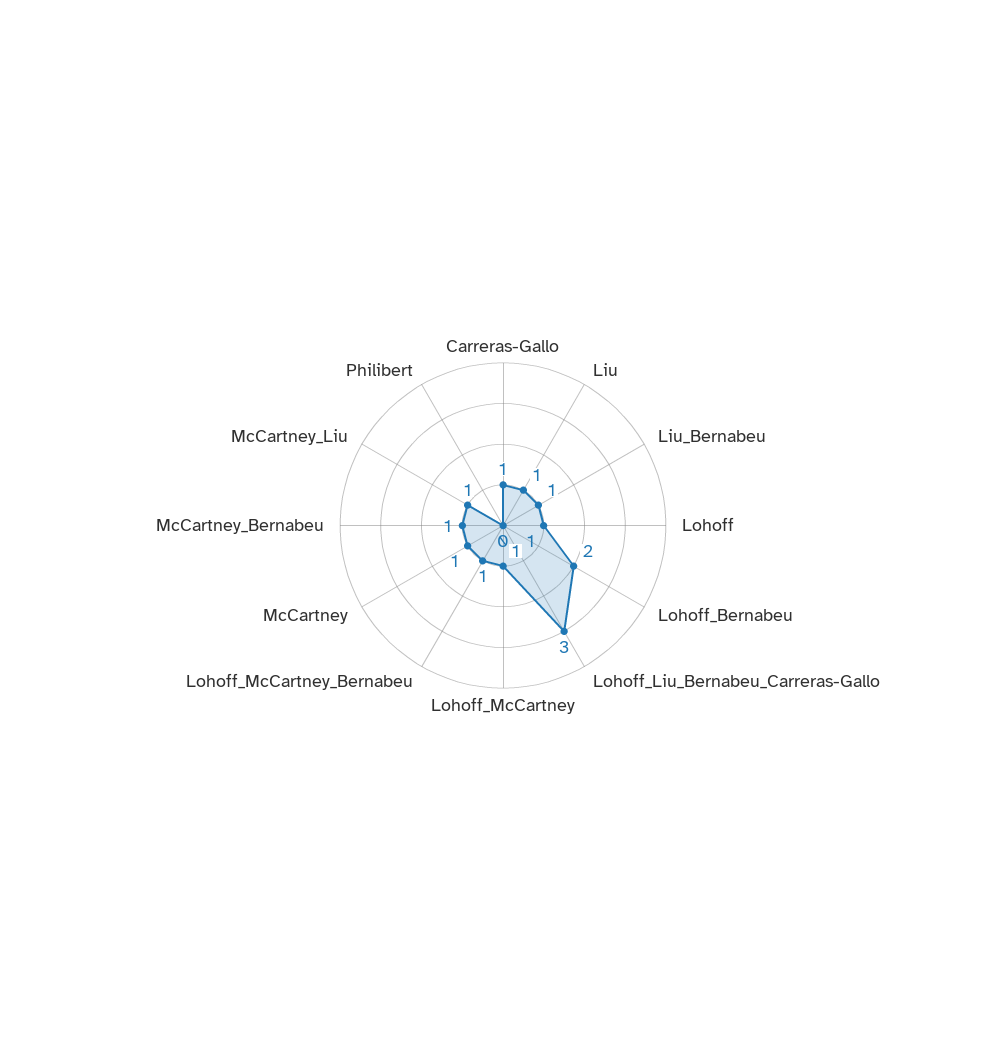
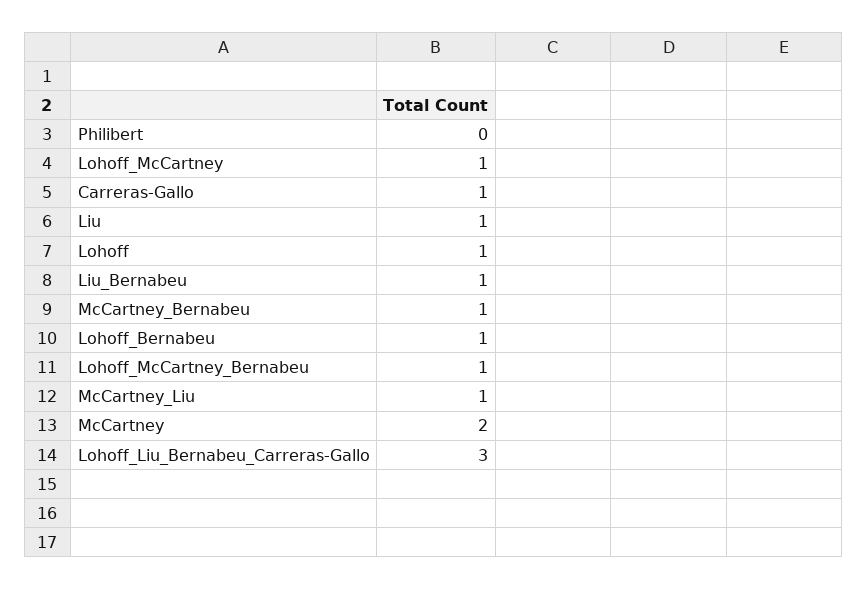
  {
    "Carreras-Gallo": 1,
    "Liu": 1,
    "Liu_Bernabeu": 1,
    "Lohoff": 1,
-   "Lohoff_Bernabeu": 2,
+   "Lohoff_Bernabeu": 1,
    "Lohoff_Liu_Bernabeu_Carreras-Gallo": 3,
    "Lohoff_McCartney": 1,
    "Lohoff_McCartney_Bernabeu": 1,
-   "McCartney": 1,
+   "McCartney": 2,
    "McCartney_Bernabeu": 1,
    "McCartney_Liu": 1,
    "Philibert": 0
  }

